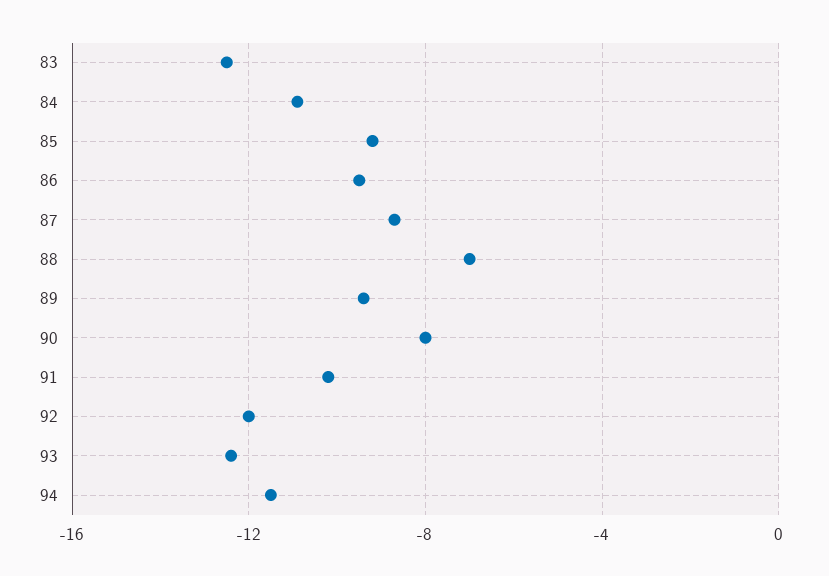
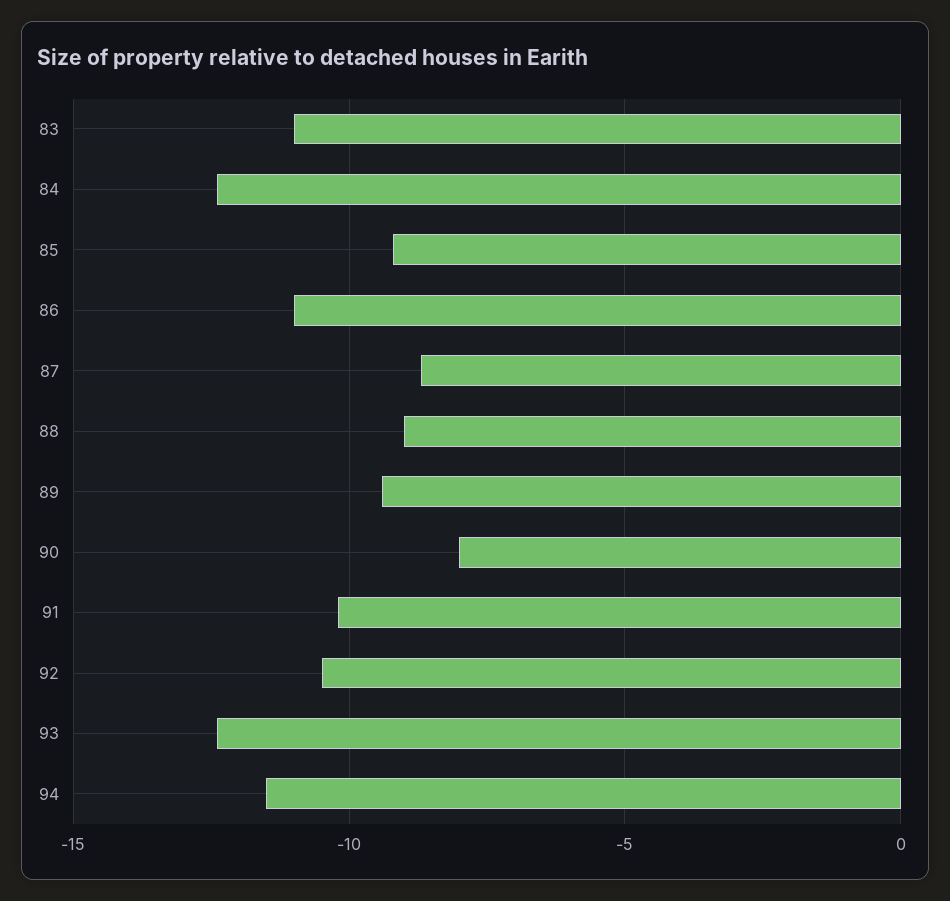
  {
-   "83": -12.5,
+   "83": -11,
-   "84": -11,
+   "84": -12.5,
    "85": -9,
-   "86": -9.5,
+   "86": -11,
    "87": -8.5,
-   "88": -7,
+   "88": -9,
    "89": -9.5,
    "90": -8,
    "91": -10,
-   "92": -12,
+   "92": -10.5,
    "93": -12.5,
    "94": -11.5
  }

